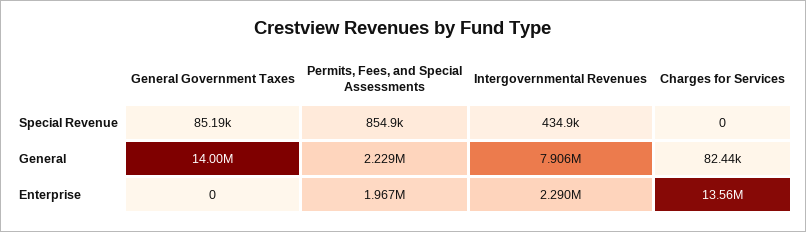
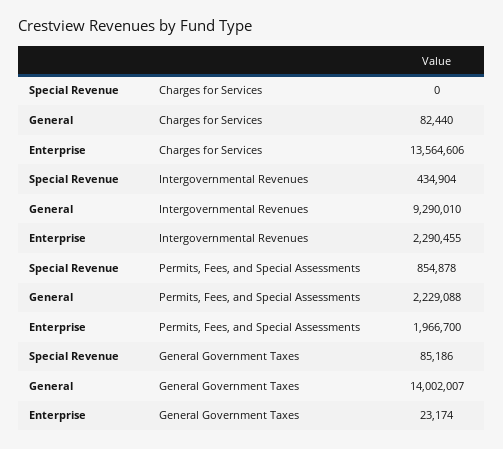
  {
    "General Government Taxes": {
      "Special Revenue": 85186,
      "General": 14002007,
-     "Enterprise": 0
+     "Enterprise": 23174
    },
    "Permits, Fees, and Special Assessments": {
      "Special Revenue": 854878,
      "General": 2229088,
      "Enterprise": 1966700
    },
    "Intergovernmental Revenues": {
      "Special Revenue": 434904,
-     "General": 7906000,
+     "General": 9290010,
      "Enterprise": 2290455
    },
    "Charges for Services": {
      "Special Revenue": 0,
      "General": 82440,
      "Enterprise": 13564606
    }
  }

